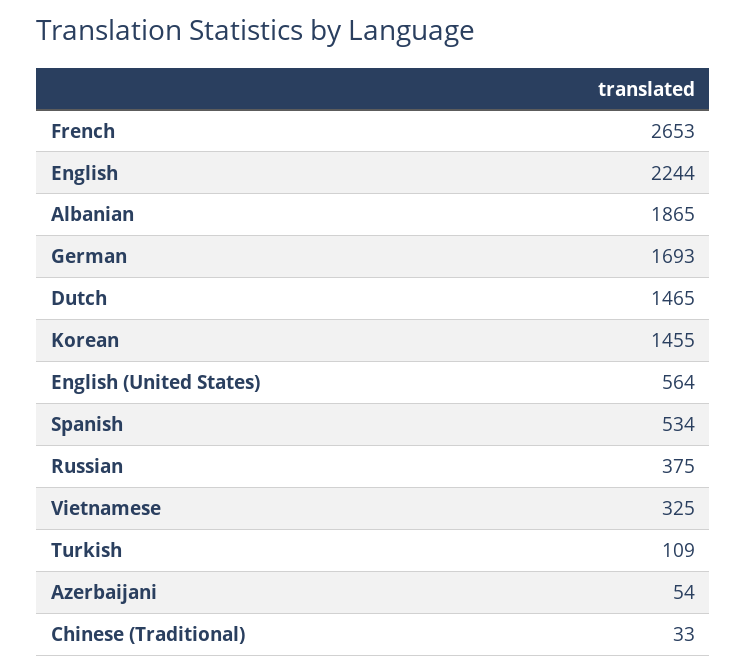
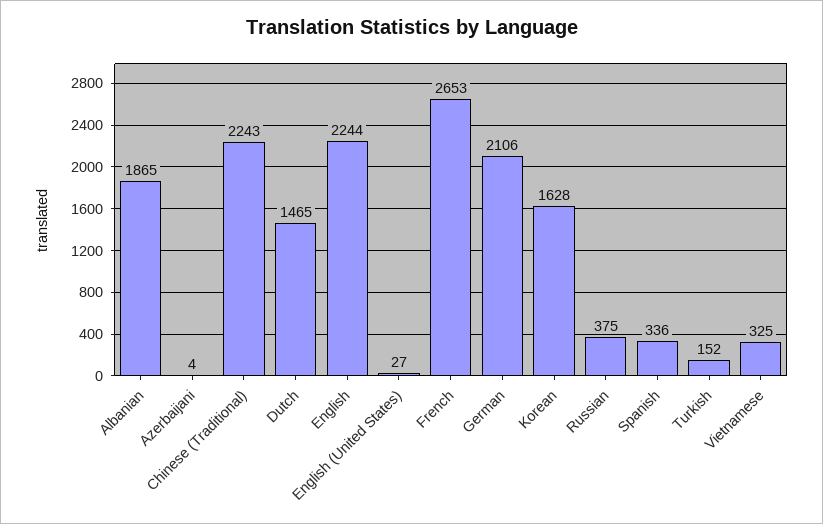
  {
    "French": 2653,
    "English": 2244,
    "Albanian": 1865,
-   "German": 1693,
+   "German": 2106,
    "Dutch": 1465,
-   "Korean": 1455,
+   "Korean": 1628,
-   "English (United States)": 564,
+   "English (United States)": 27,
-   "Spanish": 534,
+   "Spanish": 336,
    "Russian": 375,
    "Vietnamese": 325,
-   "Turkish": 109,
+   "Turkish": 152,
-   "Azerbaijani": 54,
+   "Azerbaijani": 4,
-   "Chinese (Traditional)": 33
+   "Chinese (Traditional)": 2243
  }

